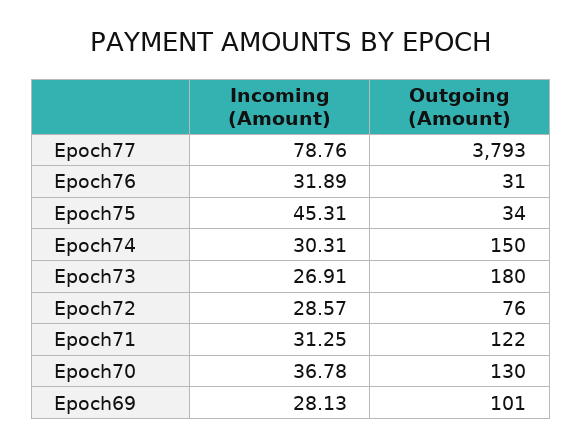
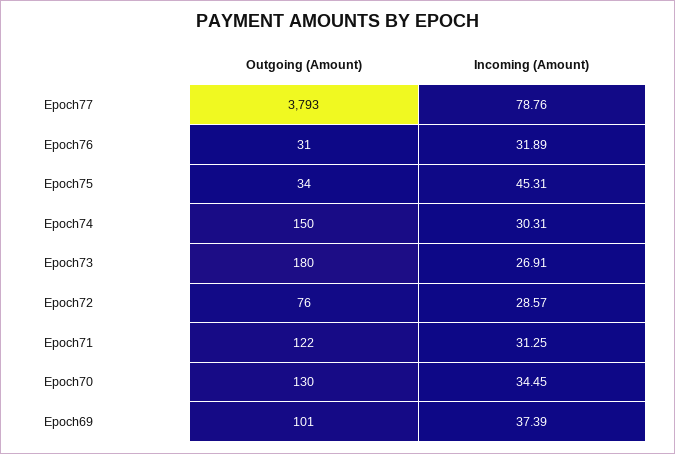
  {
    "Incoming (Amount)": {
      "Epoch77": 78.76,
      "Epoch76": 31.89,
      "Epoch75": 45.31,
      "Epoch74": 30.31,
      "Epoch73": 26.91,
      "Epoch72": 28.57,
      "Epoch71": 31.25,
-     "Epoch70": 36.78,
+     "Epoch70": 34.45,
-     "Epoch69": 28.13
+     "Epoch69": 37.39
    },
    "Outgoing (Amount)": {
      "Epoch77": 3793,
      "Epoch76": 31,
      "Epoch75": 34,
      "Epoch74": 150,
      "Epoch73": 180,
      "Epoch72": 76,
      "Epoch71": 122,
      "Epoch70": 130,
      "Epoch69": 101
    }
  }

